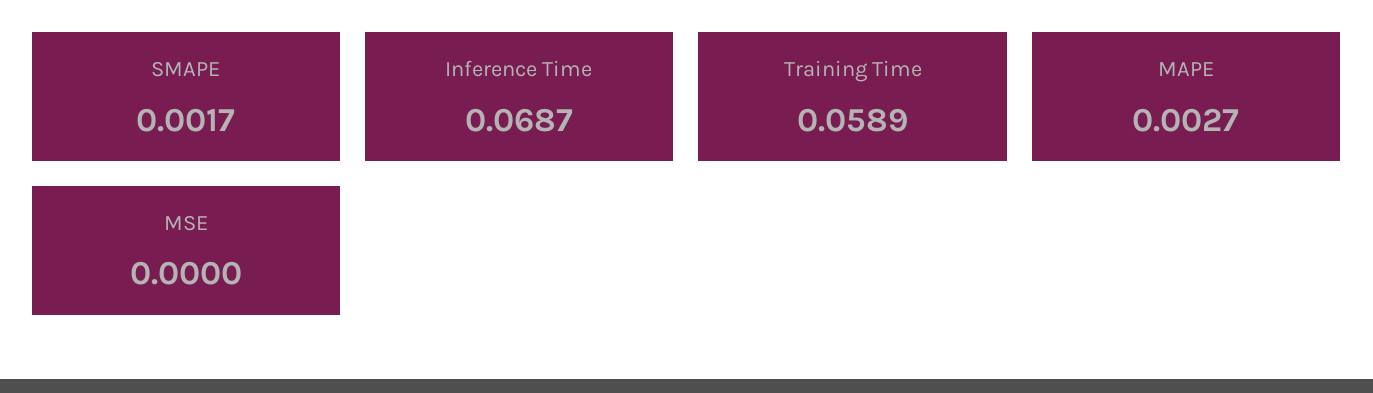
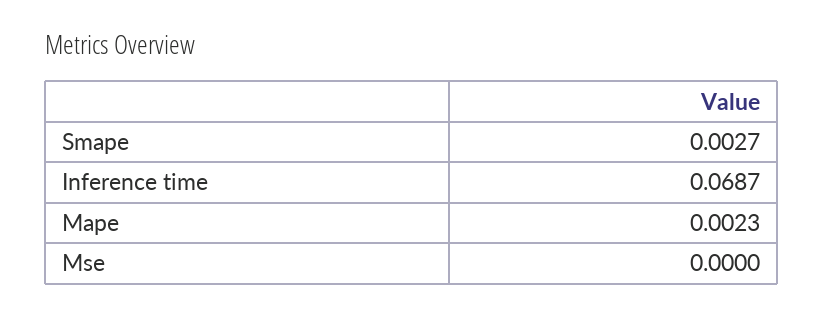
  {
-   "SMAPE": 0.0017,
+   "SMAPE": 0.0027,
    "Inference Time": 0.0687,
-   "Training Time": 0.0589,
-   "MAPE": 0.0027,
+   "MAPE": 0.0023,
    "MSE": 0
  }

